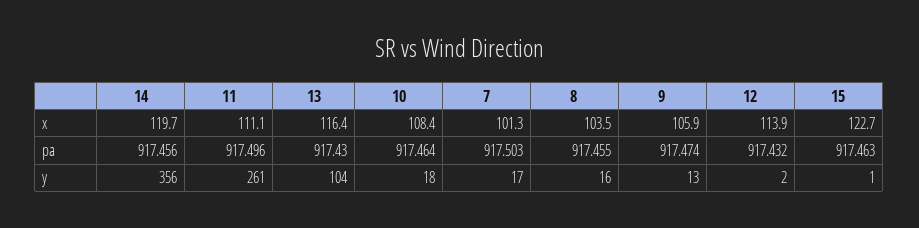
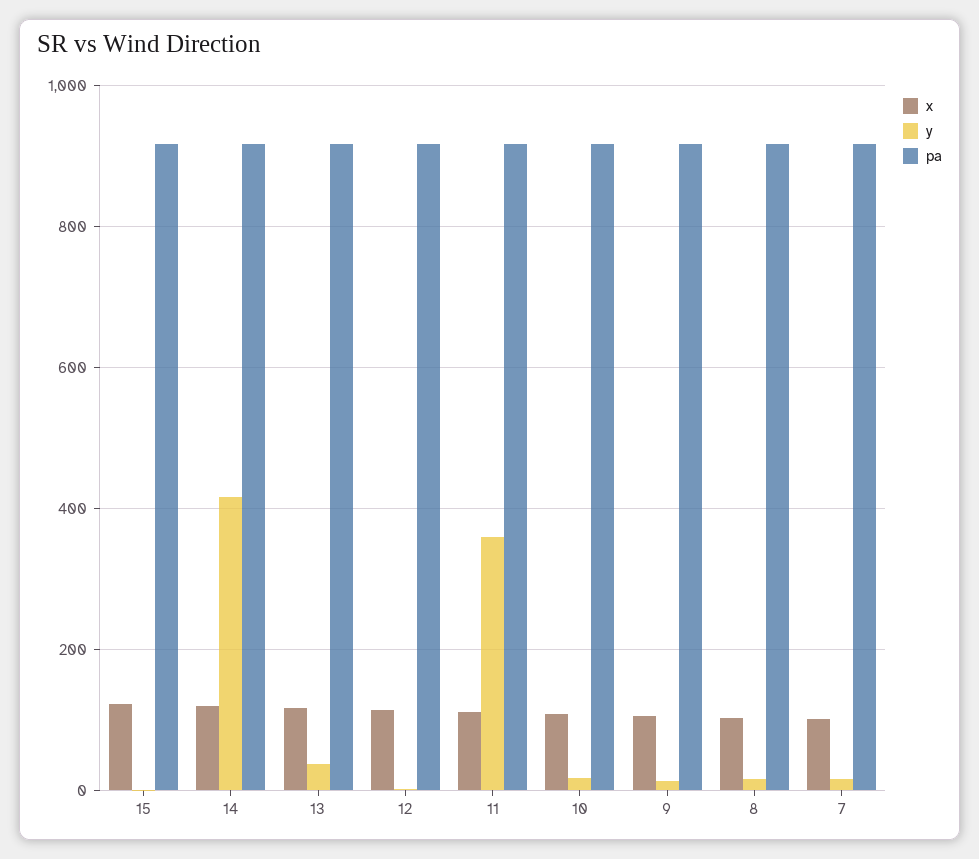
  {
    "x": {
      "14": 119.7,
      "11": 111.1,
      "13": 116.4,
      "10": 108.4,
      "7": 101.3,
      "8": 103.5,
      "9": 105.9,
      "12": 113.9,
      "15": 122.7
    },
    "pa": {
      "14": 917.456,
      "11": 917.496,
      "13": 917.43,
      "10": 917.464,
      "7": 917.503,
      "8": 917.455,
      "9": 917.474,
      "12": 917.432,
      "15": 917.463
    },
    "y": {
-     "14": 356,
+     "14": 420,
-     "11": 261,
+     "11": 360,
-     "13": 104,
+     "13": 40,
      "10": 18,
      "7": 17,
      "8": 16,
      "9": 13,
      "12": 2,
      "15": 1
    }
  }

